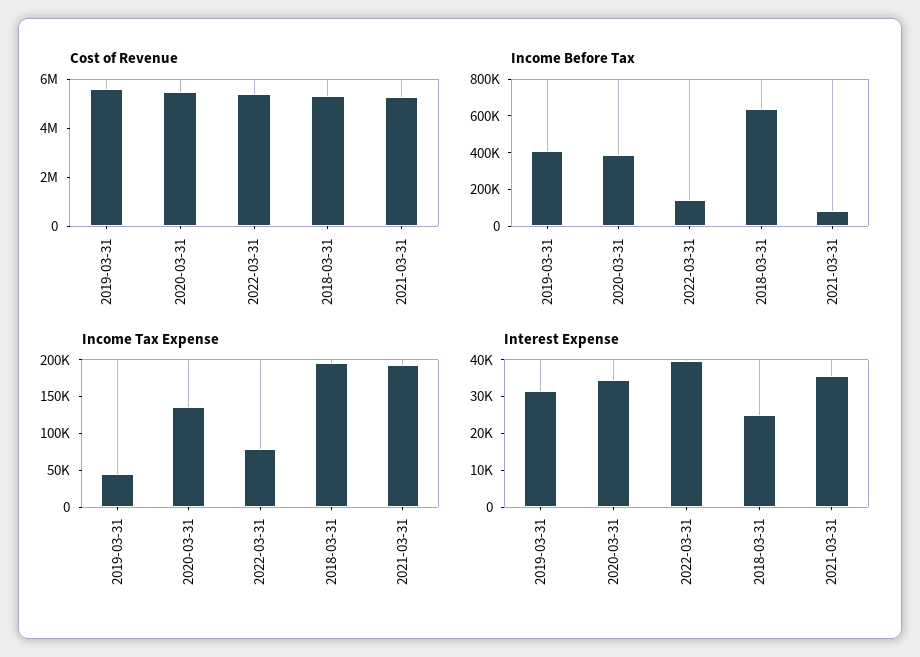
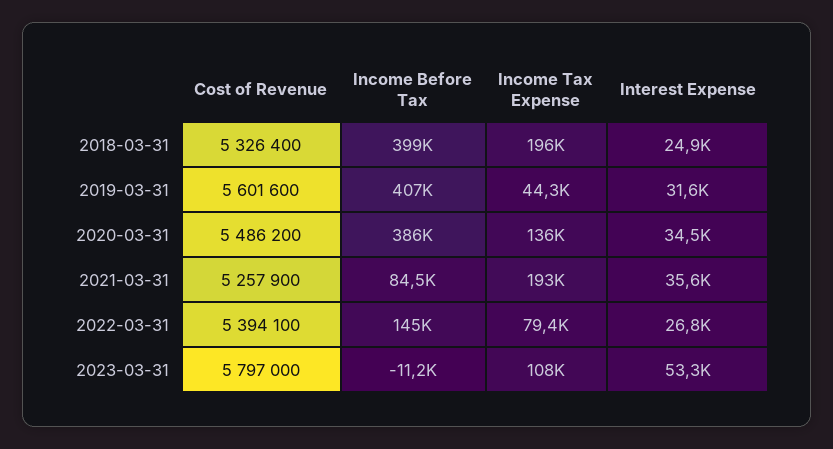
  {
    "Cost of Revenue": {
      "2019-03-31": 5601600,
      "2020-03-31": 5486200,
      "2022-03-31": 5394100,
      "2018-03-31": 5326400,
-     "2021-03-31": 5257900
+     "2021-03-31": 5257900,
+     "2023-03-31": 5797000
    },
    "Income Before Tax": {
      "2019-03-31": 407000,
      "2020-03-31": 386000,
      "2022-03-31": 145000,
-     "2018-03-31": 650000,
+     "2018-03-31": 399000,
-     "2021-03-31": 84500
+     "2021-03-31": 84500,
+     "2023-03-31": -11200
    },
    "Income Tax Expense": {
      "2019-03-31": 44300,
      "2020-03-31": 136000,
      "2022-03-31": 79400,
      "2018-03-31": 196000,
-     "2021-03-31": 193000
+     "2021-03-31": 193000,
+     "2023-03-31": 108000
    },
    "Interest Expense": {
      "2019-03-31": 31600,
      "2020-03-31": 34500,
-     "2022-03-31": 40000,
+     "2022-03-31": 26800,
      "2018-03-31": 24900,
-     "2021-03-31": 35600
+     "2021-03-31": 35600,
+     "2023-03-31": 53300
    }
  }

